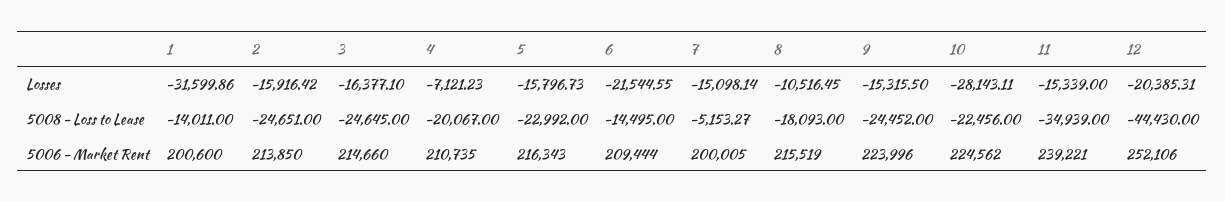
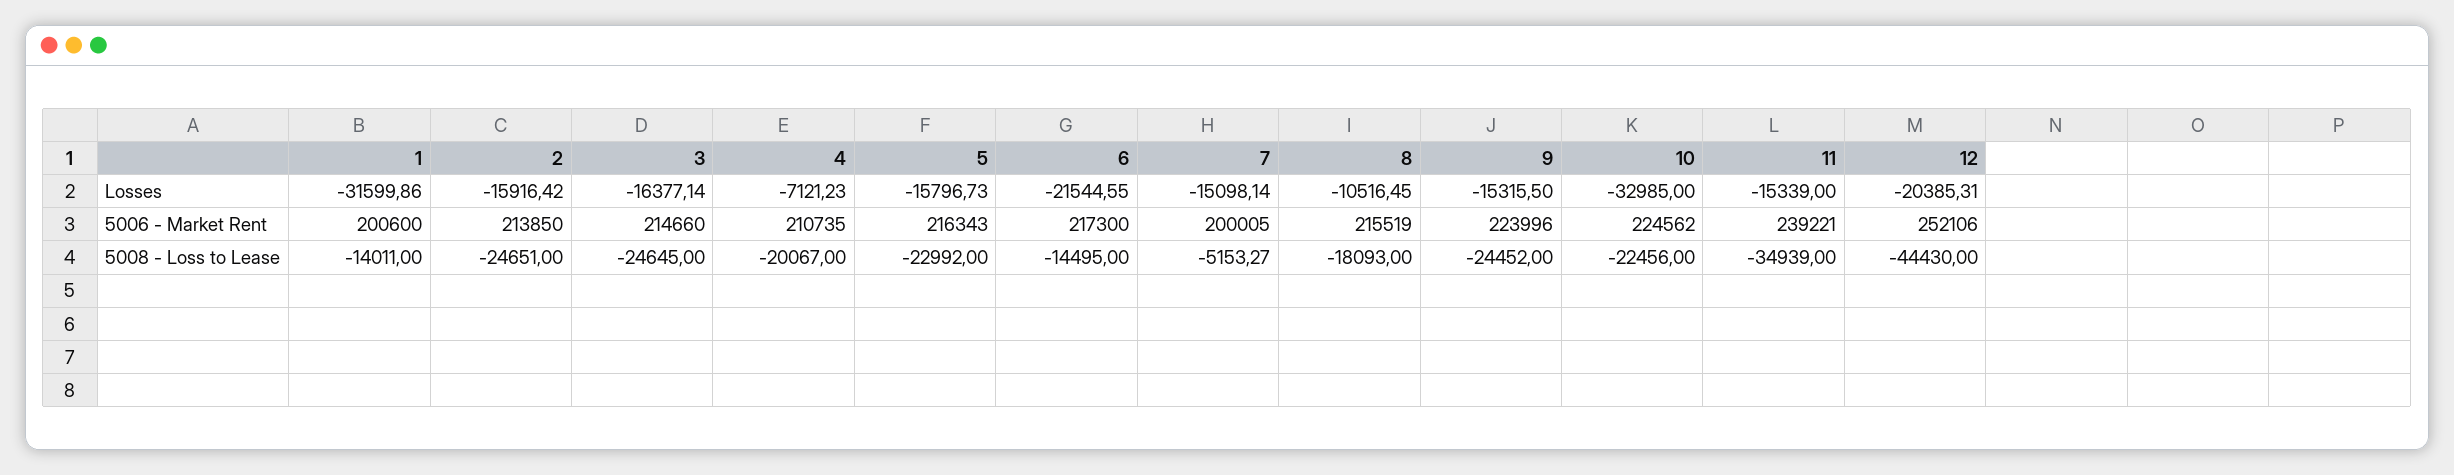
  {
    "1": {
      "Losses": -31599.86,
      "5008 - Loss to Lease": -14011,
      "5006 - Market Rent": 200600
    },
    "2": {
      "Losses": -15916.42,
      "5008 - Loss to Lease": -24651,
      "5006 - Market Rent": 213850
    },
    "3": {
-     "Losses": -16377.1,
+     "Losses": -16377.14,
      "5008 - Loss to Lease": -24645,
      "5006 - Market Rent": 214660
    },
    "4": {
      "Losses": -7121.23,
      "5008 - Loss to Lease": -20067,
      "5006 - Market Rent": 210735
    },
    "5": {
      "Losses": -15796.73,
      "5008 - Loss to Lease": -22992,
      "5006 - Market Rent": 216343
    },
    "6": {
      "Losses": -21544.55,
      "5008 - Loss to Lease": -14495,
-     "5006 - Market Rent": 209444
+     "5006 - Market Rent": 217300
    },
    "7": {
      "Losses": -15098.14,
      "5008 - Loss to Lease": -5153.27,
      "5006 - Market Rent": 200005
    },
    "8": {
      "Losses": -10516.45,
      "5008 - Loss to Lease": -18093,
      "5006 - Market Rent": 215519
    },
    "9": {
      "Losses": -15315.5,
      "5008 - Loss to Lease": -24452,
      "5006 - Market Rent": 223996
    },
    "10": {
-     "Losses": -28143.11,
+     "Losses": -32985,
      "5008 - Loss to Lease": -22456,
      "5006 - Market Rent": 224562
    },
    "11": {
      "Losses": -15339,
      "5008 - Loss to Lease": -34939,
      "5006 - Market Rent": 239221
    },
    "12": {
      "Losses": -20385.31,
      "5008 - Loss to Lease": -44430,
      "5006 - Market Rent": 252106
    }
  }

